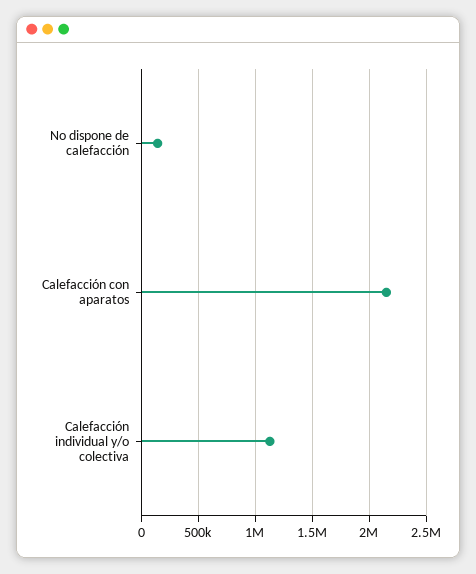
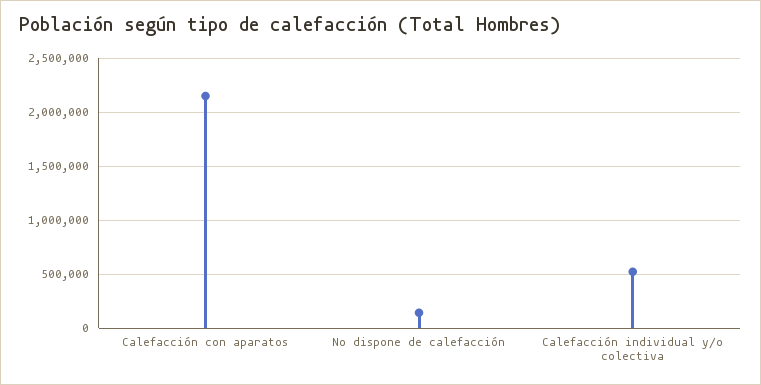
  {
    "No dispone de calefacción": 100000,
    "Calefacción con aparatos": 2200000,
-   "Calefacción individual y/o colectiva": 1100000
+   "Calefacción individual y/o colectiva": 500000
  }

